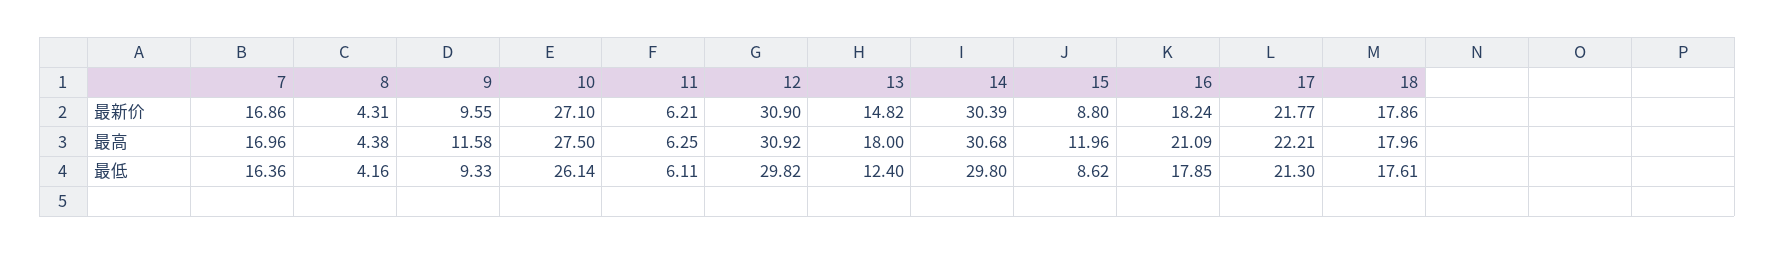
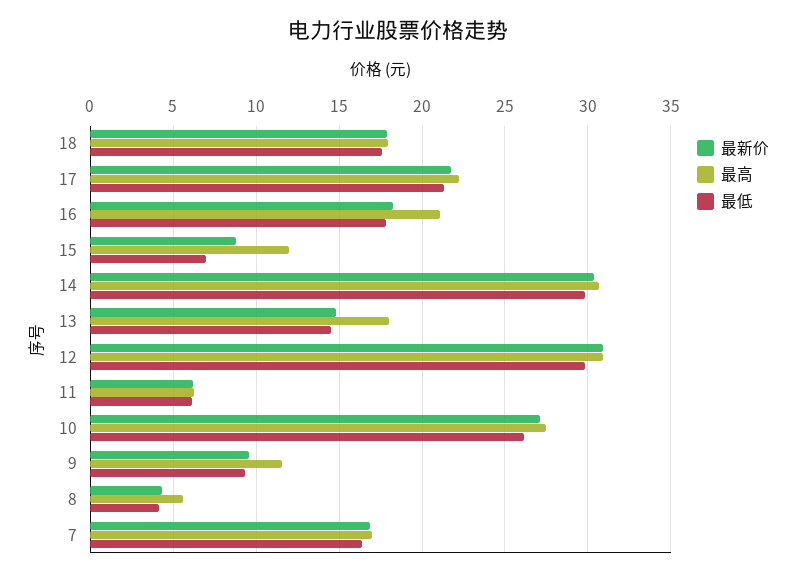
  {
    "最新价": {
      "7": 16.86,
      "8": 4.31,
      "9": 9.55,
      "10": 27.1,
      "11": 6.21,
      "12": 30.9,
      "13": 14.82,
      "14": 30.39,
      "15": 8.8,
      "16": 18.24,
      "17": 21.77,
      "18": 17.86
    },
    "最高": {
      "7": 16.96,
-     "8": 4.38,
+     "8": 5.5,
      "9": 11.58,
      "10": 27.5,
      "11": 6.25,
      "12": 30.92,
      "13": 18,
      "14": 30.68,
      "15": 11.96,
      "16": 21.09,
      "17": 22.21,
      "18": 17.96
    },
    "最低": {
      "7": 16.36,
      "8": 4.16,
      "9": 9.33,
      "10": 26.14,
      "11": 6.11,
      "12": 29.82,
-     "13": 12.4,
+     "13": 14.5,
      "14": 29.8,
-     "15": 8.62,
+     "15": 7,
      "16": 17.85,
      "17": 21.3,
      "18": 17.61
    }
  }

